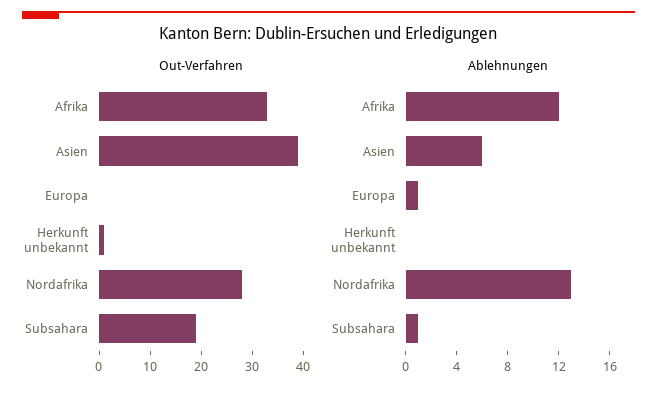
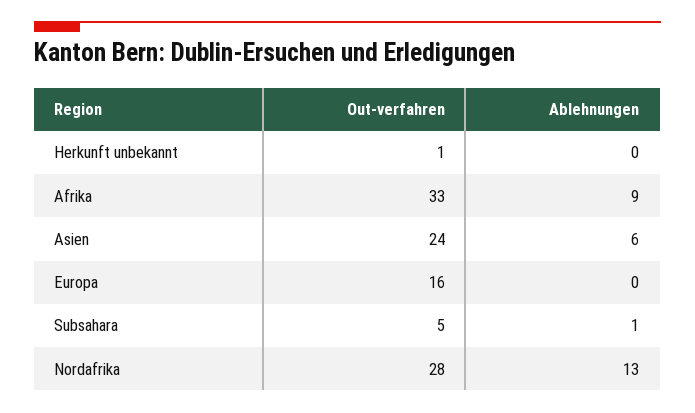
  {
    "Out-Verfahren": {
      "Afrika": 33,
-     "Asien": 40,
+     "Asien": 24,
-     "Europa": 0,
+     "Europa": 16,
      "Herkunft unbekannt": 1,
      "Nordafrika": 28,
-     "Subsahara": 20
+     "Subsahara": 5
    },
    "Ablehnungen": {
-     "Afrika": 12,
+     "Afrika": 9,
      "Asien": 6,
-     "Europa": 1,
+     "Europa": 0,
      "Herkunft unbekannt": 0,
      "Nordafrika": 13,
      "Subsahara": 1
    }
  }

